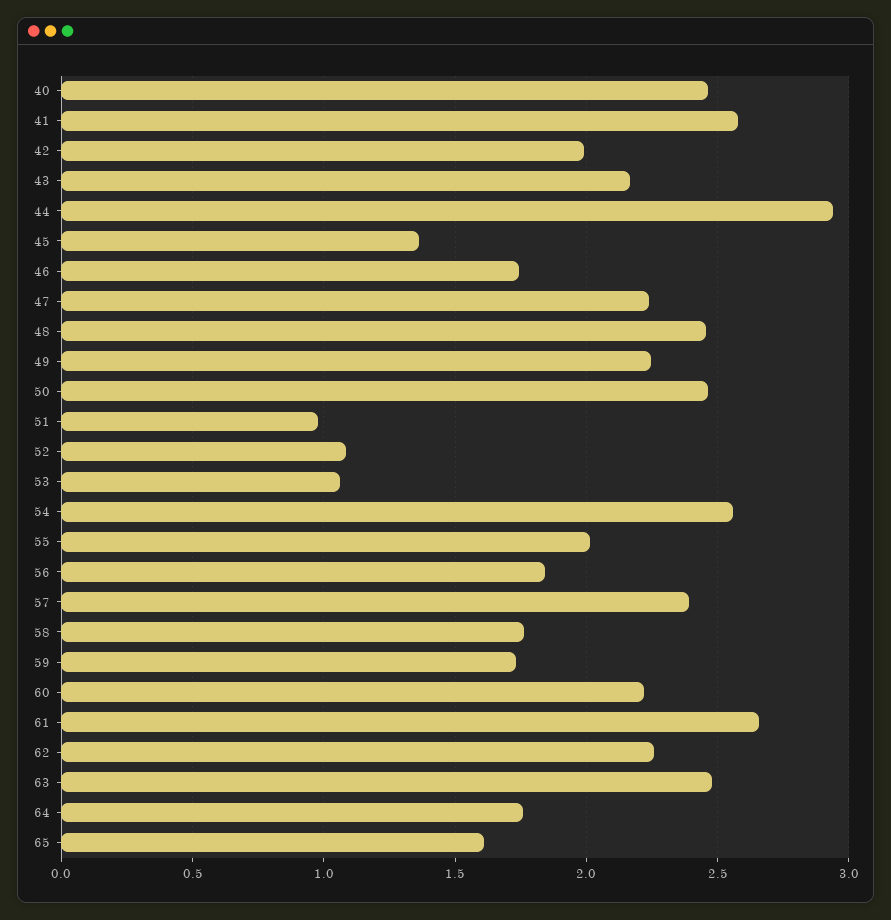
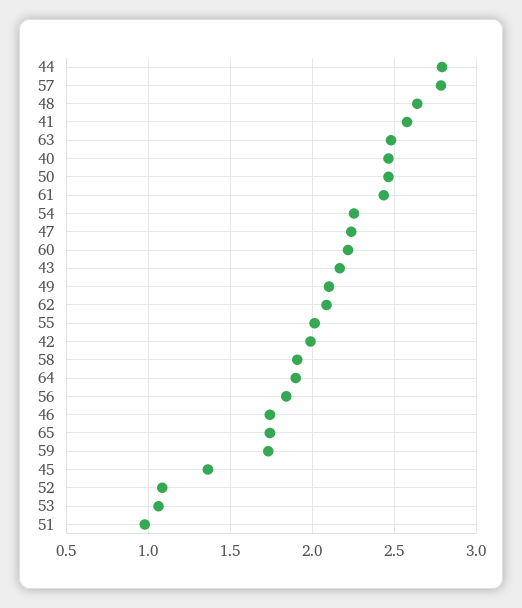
  {
    "40": 2.45,
    "41": 2.6,
    "42": 2,
    "43": 2.15,
-   "44": 2.95,
+   "44": 2.8,
    "45": 1.35,
    "46": 1.75,
    "47": 2.25,
-   "48": 2.45,
+   "48": 2.65,
-   "49": 2.25,
+   "49": 2.1,
    "50": 2.45,
    "51": 1,
    "52": 1.1,
    "53": 1.05,
-   "54": 2.55,
+   "54": 2.25,
    "55": 2,
    "56": 1.85,
-   "57": 2.4,
+   "57": 2.8,
-   "58": 1.75,
+   "58": 1.9,
    "59": 1.75,
    "60": 2.2,
-   "61": 2.65,
+   "61": 2.45,
-   "62": 2.25,
+   "62": 2.1,
    "63": 2.5,
-   "64": 1.75,
+   "64": 1.9,
-   "65": 1.6
+   "65": 1.75
  }

